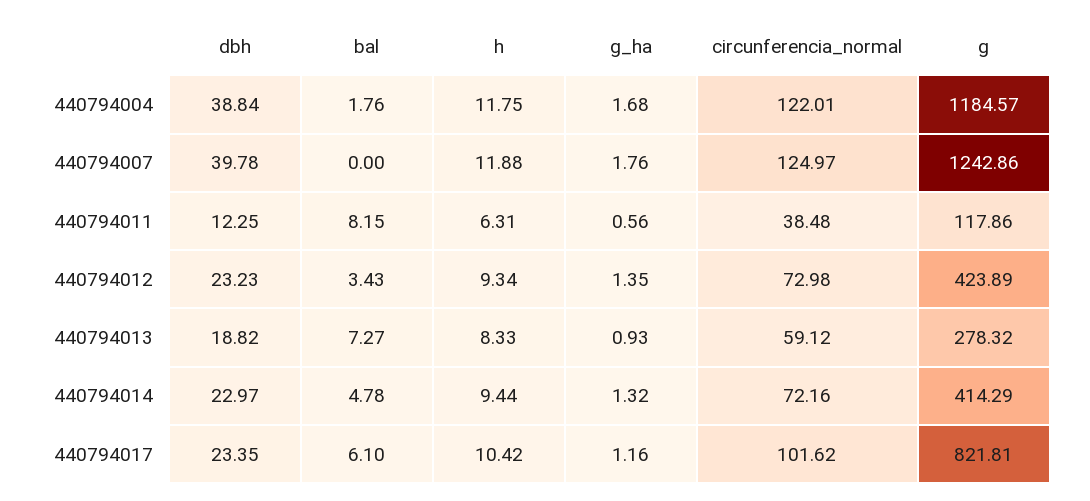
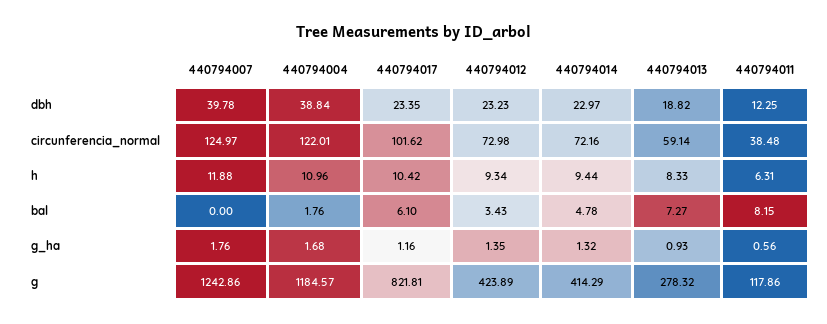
  {
    "dbh": {
      "440794004": 38.84,
      "440794007": 39.78,
      "440794011": 12.25,
      "440794012": 23.23,
      "440794013": 18.82,
      "440794014": 22.97,
      "440794017": 23.35
    },
    "bal": {
      "440794004": 1.76,
      "440794007": 0,
      "440794011": 8.15,
      "440794012": 3.43,
      "440794013": 7.27,
      "440794014": 4.78,
      "440794017": 6.1
    },
    "h": {
-     "440794004": 11.75,
+     "440794004": 10.96,
      "440794007": 11.88,
      "440794011": 6.31,
      "440794012": 9.34,
      "440794013": 8.33,
      "440794014": 9.44,
      "440794017": 10.42
    },
    "g_ha": {
      "440794004": 1.68,
      "440794007": 1.76,
      "440794011": 0.56,
      "440794012": 1.35,
      "440794013": 0.93,
      "440794014": 1.32,
      "440794017": 1.16
    },
    "circunferencia_normal": {
      "440794004": 122.01,
      "440794007": 124.97,
      "440794011": 38.48,
      "440794012": 72.98,
-     "440794013": 59.12,
+     "440794013": 59.14,
      "440794014": 72.16,
      "440794017": 101.62
    },
    "g": {
      "440794004": 1184.57,
      "440794007": 1242.86,
      "440794011": 117.86,
      "440794012": 423.89,
      "440794013": 278.32,
      "440794014": 414.29,
      "440794017": 821.81
    }
  }

